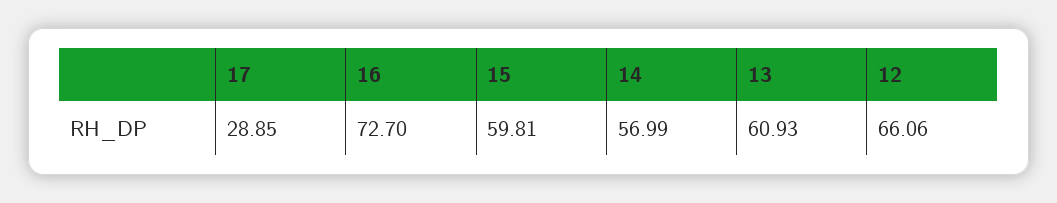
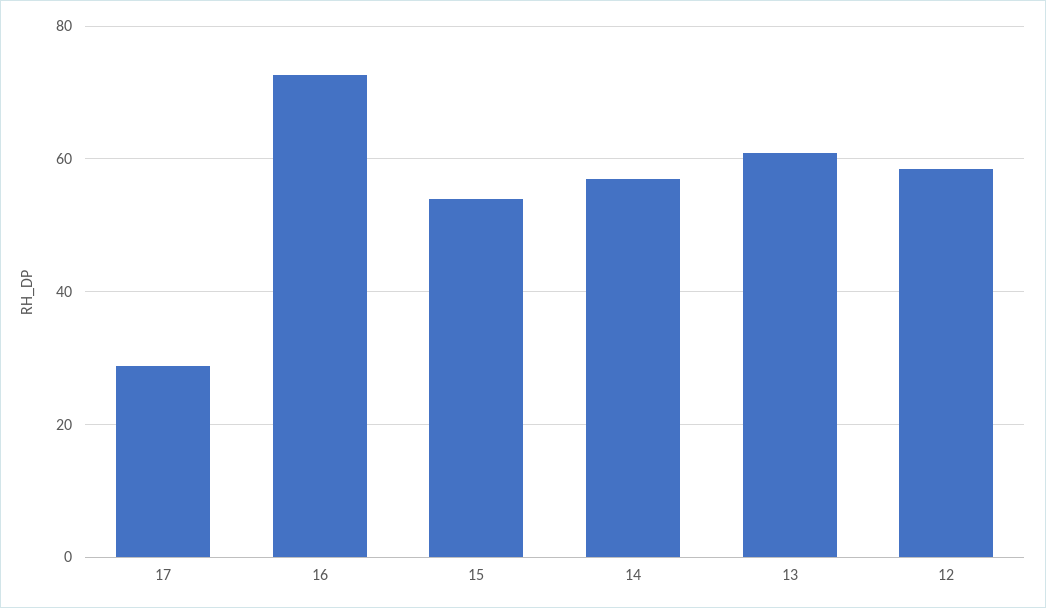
  {
    "17": 28.85,
    "16": 72.7,
-   "15": 59.81,
+   "15": 54,
    "14": 56.99,
    "13": 60.93,
-   "12": 66.06
+   "12": 58
  }

